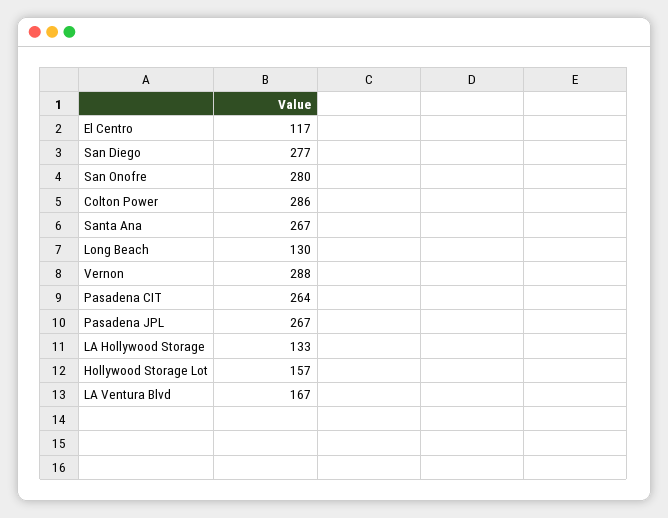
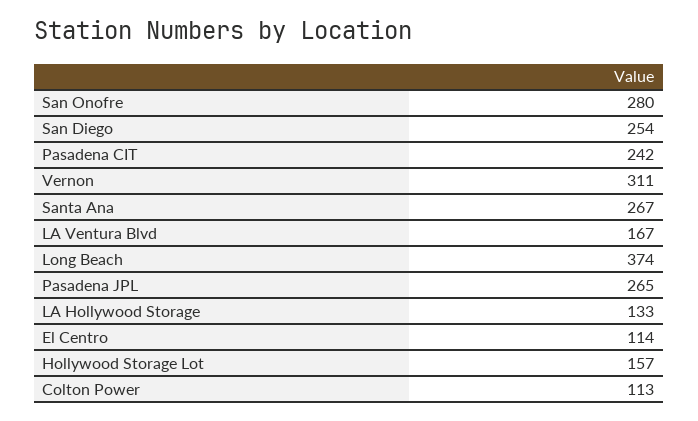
  {
-   "El Centro": 117,
+   "El Centro": 114,
-   "San Diego": 277,
+   "San Diego": 254,
    "San Onofre": 280,
-   "Colton Power": 286,
+   "Colton Power": 113,
    "Santa Ana": 267,
-   "Long Beach": 130,
+   "Long Beach": 374,
-   "Vernon": 288,
+   "Vernon": 311,
-   "Pasadena CIT": 264,
+   "Pasadena CIT": 242,
-   "Pasadena JPL": 267,
+   "Pasadena JPL": 265,
    "LA Hollywood Storage": 133,
    "Hollywood Storage Lot": 157,
    "LA Ventura Blvd": 167
  }

